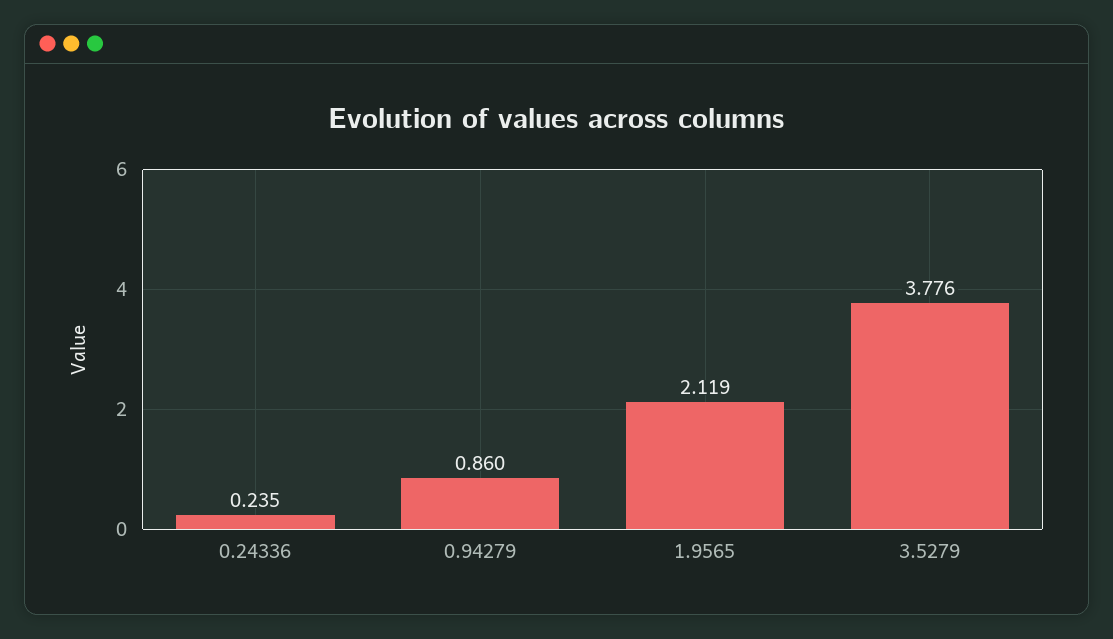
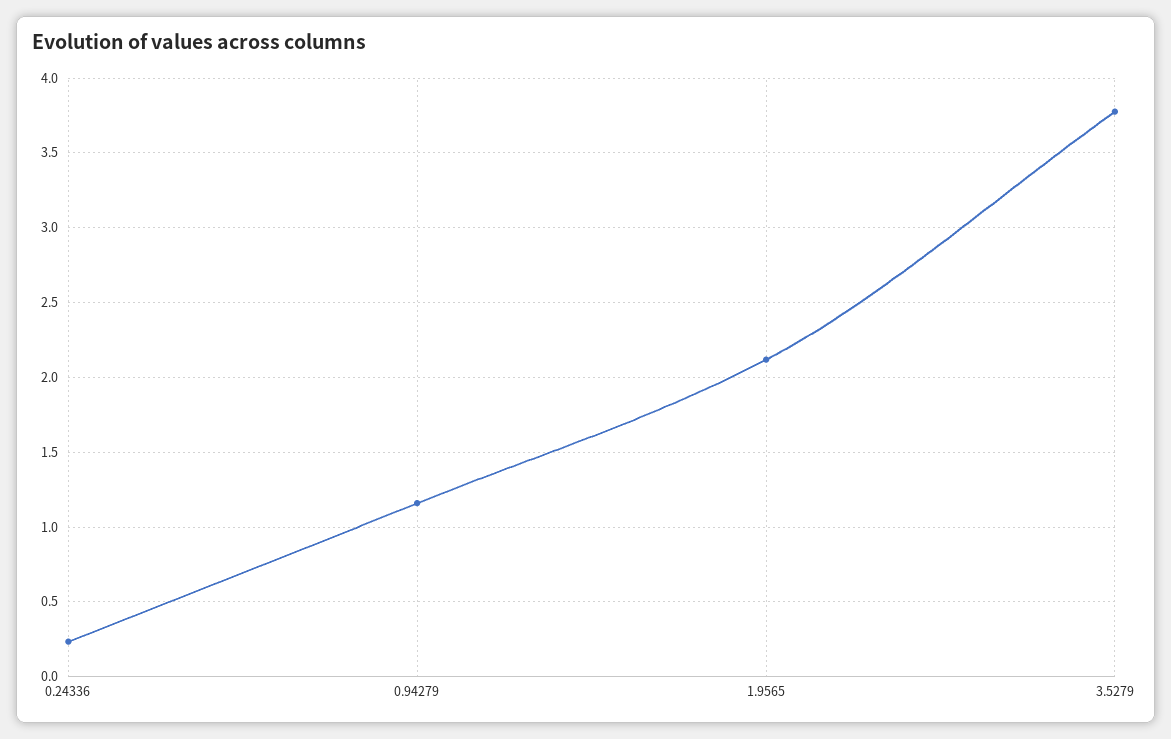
  {
    "0.24336": 0.235,
-   "0.94279": 0.86,
+   "0.94279": 1.15,
    "1.9565": 2.119,
    "3.5279": 3.776
  }

